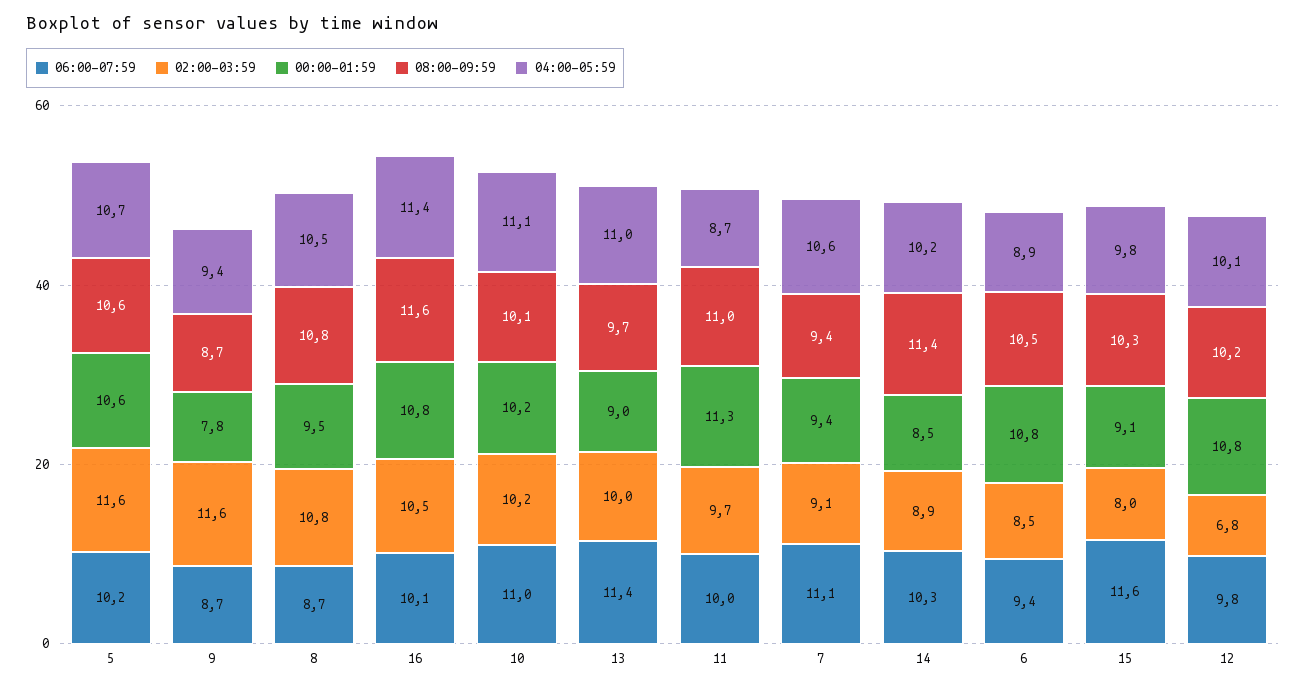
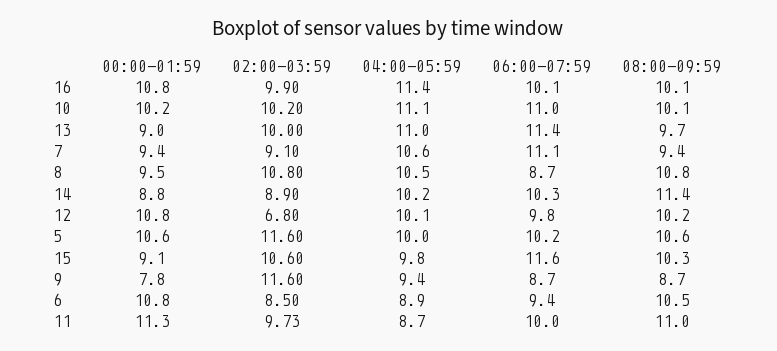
  {
    "06:00-07:59": {
      "5": 10.2,
      "9": 8.7,
      "8": 8.7,
      "16": 10.1,
      "10": 11,
      "13": 11.4,
      "11": 10,
      "7": 11.1,
      "14": 10.3,
      "6": 9.4,
      "15": 11.6,
      "12": 9.8
    },
    "02:00-03:59": {
      "5": 11.6,
      "9": 11.6,
      "8": 10.8,
-     "16": 10.5,
+     "16": 9.9,
      "10": 10.2,
      "13": 10,
      "11": 9.73,
      "7": 9.1,
      "14": 8.9,
      "6": 8.5,
-     "15": 8,
+     "15": 10.6,
      "12": 6.8
    },
    "00:00-01:59": {
      "5": 10.6,
      "9": 7.8,
      "8": 9.5,
      "16": 10.8,
      "10": 10.2,
      "13": 9,
      "11": 11.3,
      "7": 9.4,
-     "14": 8.5,
+     "14": 8.8,
      "6": 10.8,
      "15": 9.1,
      "12": 10.8
    },
    "08:00-09:59": {
      "5": 10.6,
      "9": 8.7,
      "8": 10.8,
-     "16": 11.6,
+     "16": 10.1,
      "10": 10.1,
      "13": 9.7,
      "11": 11,
      "7": 9.4,
      "14": 11.4,
      "6": 10.5,
      "15": 10.3,
      "12": 10.2
    },
    "04:00-05:59": {
-     "5": 10.7,
+     "5": 10,
      "9": 9.4,
      "8": 10.5,
      "16": 11.4,
      "10": 11.1,
      "13": 11,
      "11": 8.7,
      "7": 10.6,
      "14": 10.2,
      "6": 8.9,
      "15": 9.8,
      "12": 10.1
    }
  }

